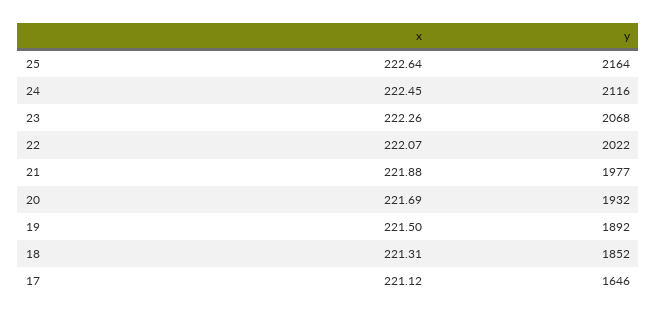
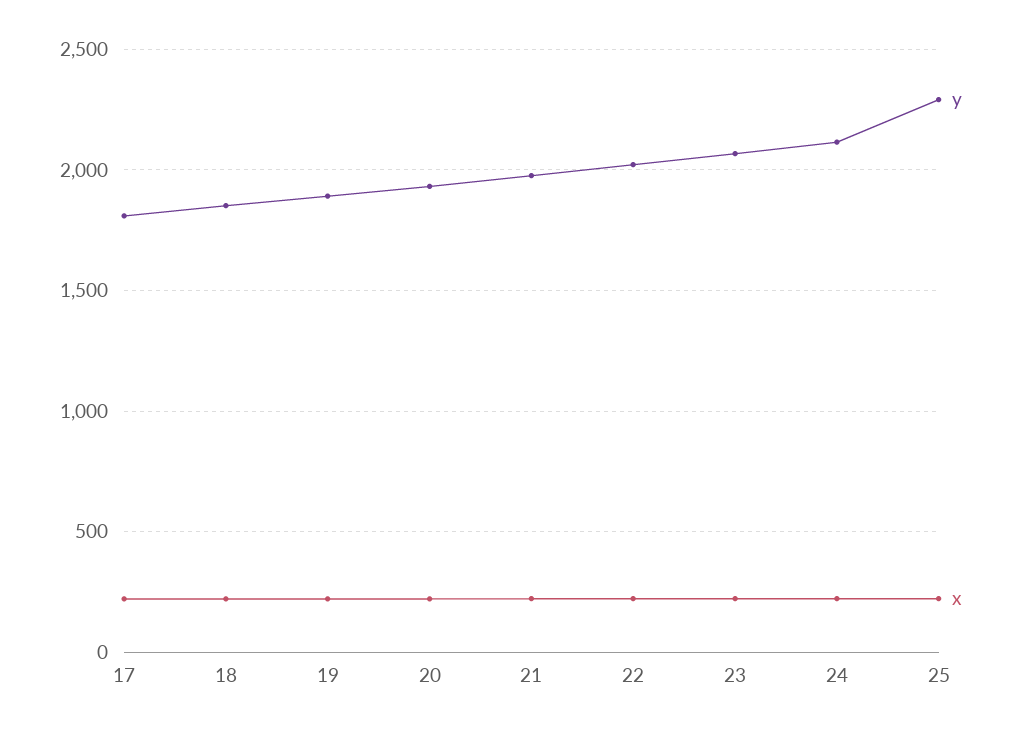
  {
    "x": {
      "25": 222.64,
      "24": 222.45,
      "23": 222.26,
      "22": 222.07,
      "21": 221.88,
      "20": 221.69,
      "19": 221.5,
      "18": 221.31,
      "17": 221.12
    },
    "y": {
-     "25": 2164,
+     "25": 2300,
      "24": 2116,
      "23": 2068,
      "22": 2022,
      "21": 1977,
      "20": 1932,
      "19": 1892,
      "18": 1852,
-     "17": 1646
+     "17": 1800
    }
  }

